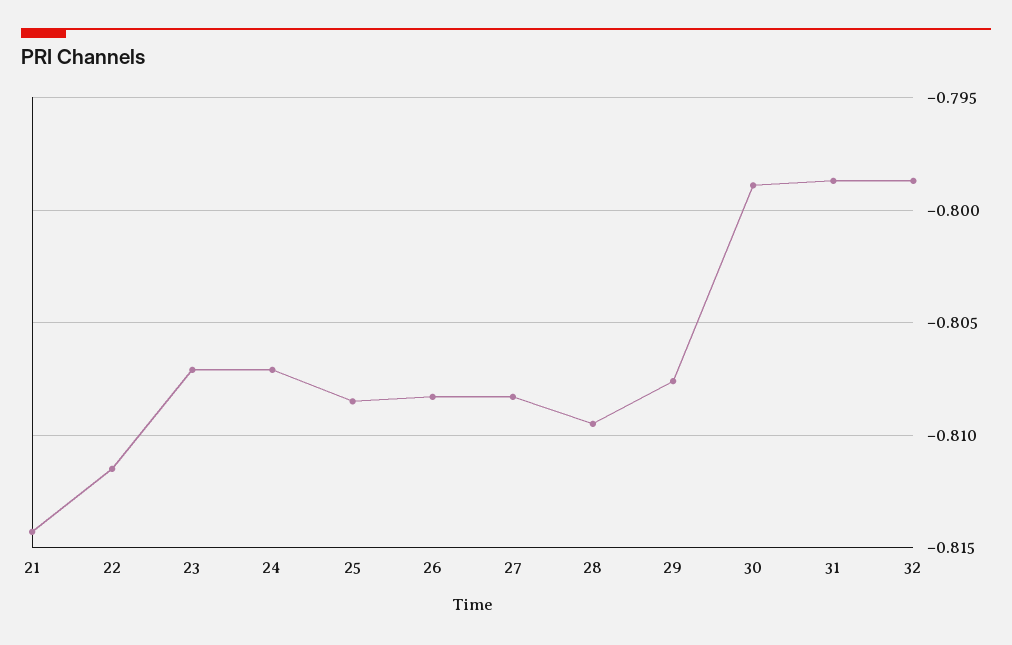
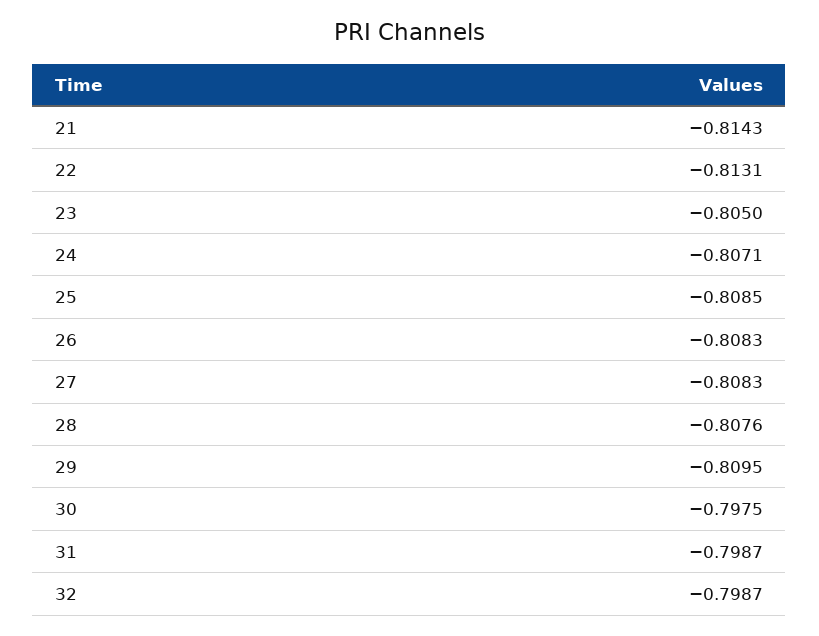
  {
    "21": -0.8143,
-   "22": -0.8115,
+   "22": -0.8131,
-   "23": -0.807,
+   "23": -0.805,
    "24": -0.8071,
    "25": -0.8085,
    "26": -0.8083,
    "27": -0.8083,
-   "28": -0.8095,
+   "28": -0.8076,
-   "29": -0.8075,
+   "29": -0.8095,
-   "30": -0.799,
+   "30": -0.7975,
    "31": -0.7987,
    "32": -0.7987
  }

